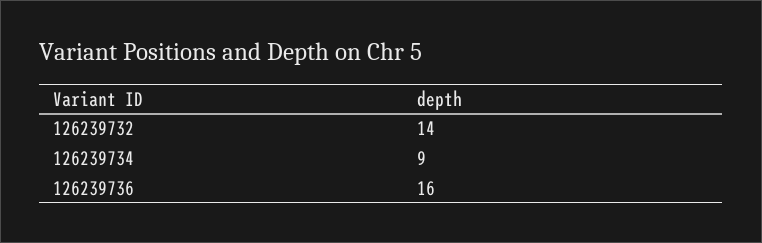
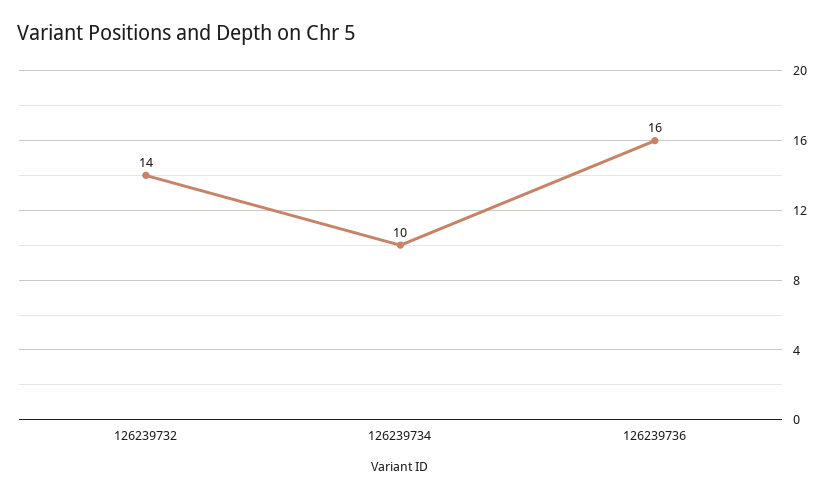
  {
    "126239732": 14,
-   "126239734": 9,
+   "126239734": 10,
    "126239736": 16
  }

